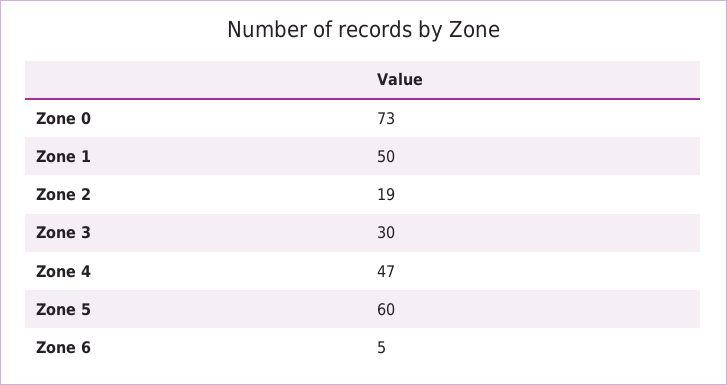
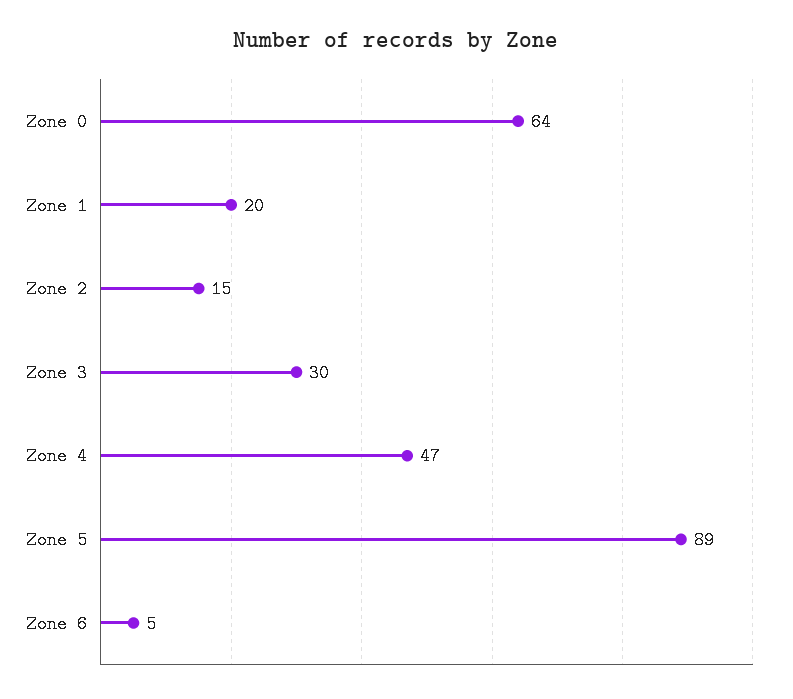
  {
-   "Zone 0": 73,
+   "Zone 0": 64,
-   "Zone 1": 50,
+   "Zone 1": 20,
-   "Zone 2": 19,
+   "Zone 2": 15,
    "Zone 3": 30,
    "Zone 4": 47,
-   "Zone 5": 60,
+   "Zone 5": 89,
    "Zone 6": 5
  }

